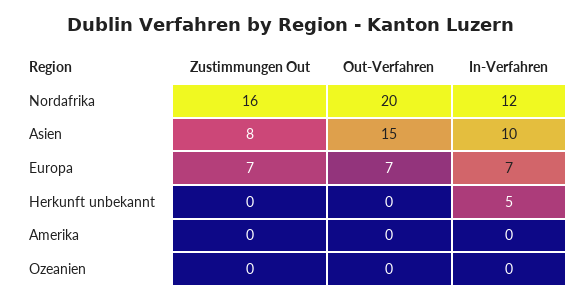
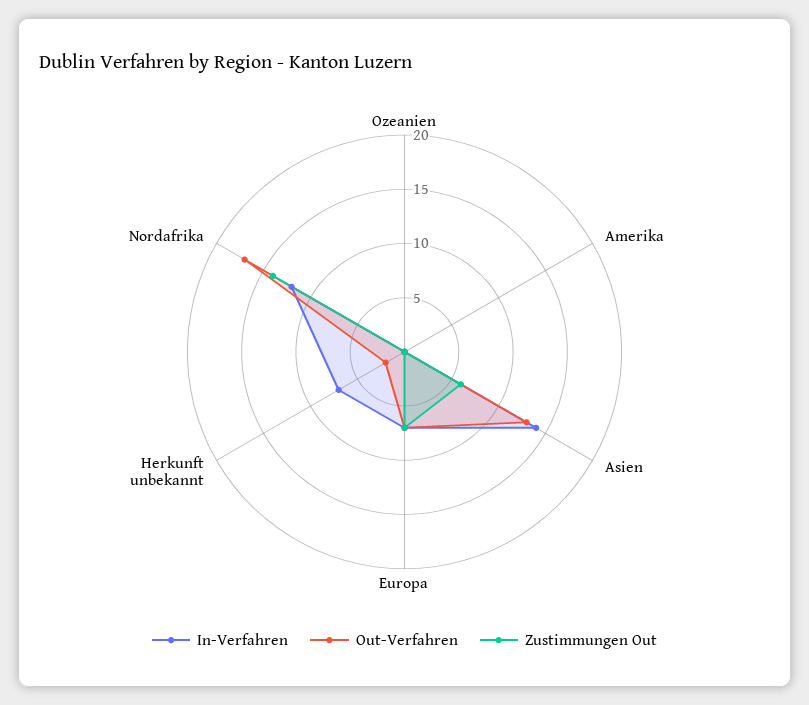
  {
    "Zustimmungen Out": {
-     "Nordafrika": 16,
+     "Nordafrika": 14,
-     "Asien": 8,
+     "Asien": 6,
      "Europa": 7,
      "Herkunft unbekannt": 0,
      "Amerika": 0,
      "Ozeanien": 0
    },
    "Out-Verfahren": {
-     "Nordafrika": 20,
+     "Nordafrika": 17,
-     "Asien": 15,
+     "Asien": 13,
      "Europa": 7,
-     "Herkunft unbekannt": 0,
+     "Herkunft unbekannt": 2,
      "Amerika": 0,
      "Ozeanien": 0
    },
    "In-Verfahren": {
      "Nordafrika": 12,
-     "Asien": 10,
+     "Asien": 14,
      "Europa": 7,
-     "Herkunft unbekannt": 5,
+     "Herkunft unbekannt": 7,
      "Amerika": 0,
      "Ozeanien": 0
    }
  }

